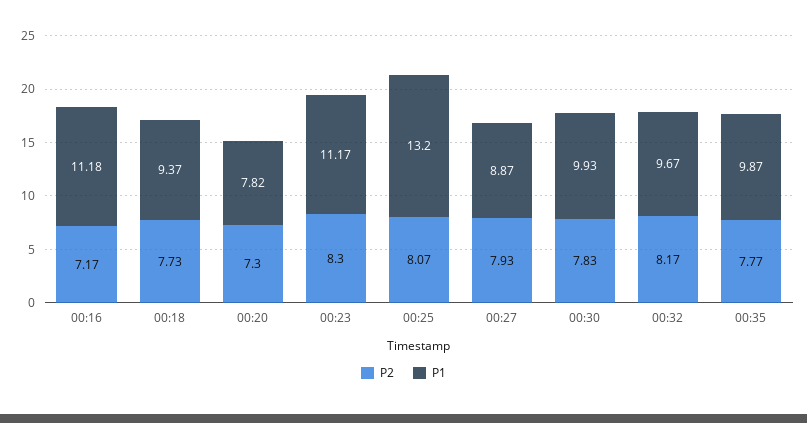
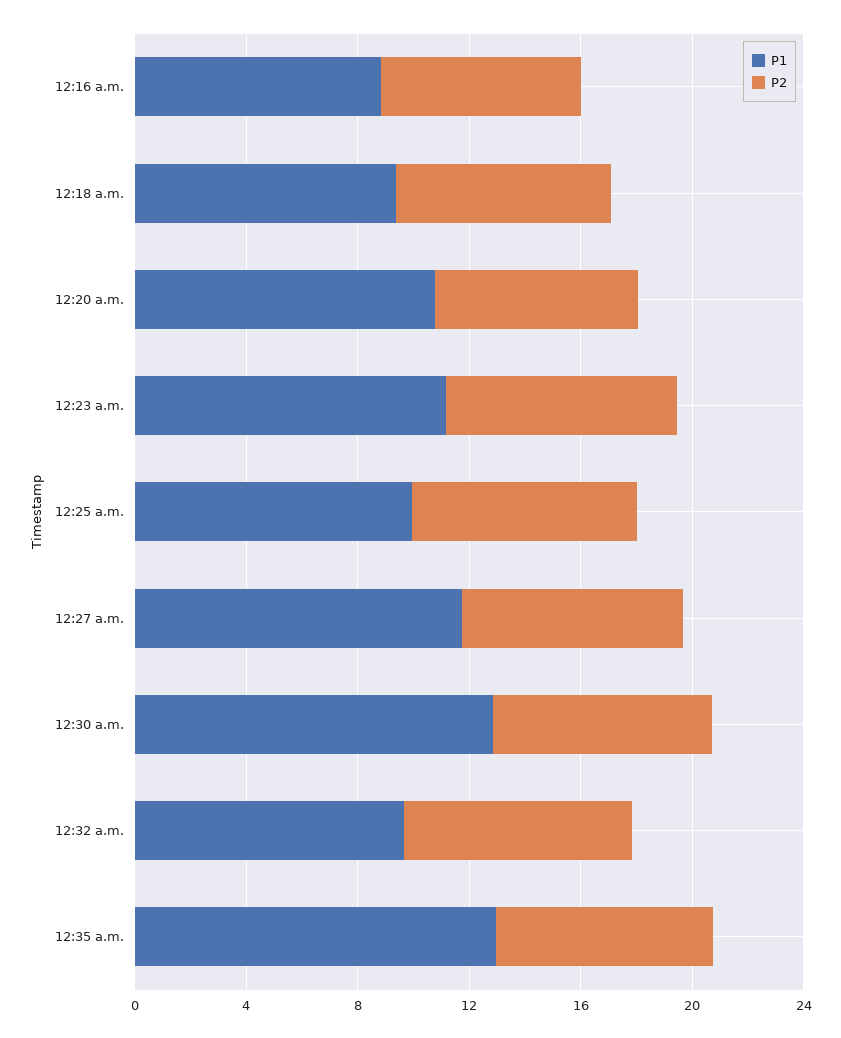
  {
    "P2": {
      "00:16": 7.17,
      "00:18": 7.73,
      "00:20": 7.3,
      "00:23": 8.3,
      "00:25": 8.07,
      "00:27": 7.93,
      "00:30": 7.83,
      "00:32": 8.17,
      "00:35": 7.77
    },
    "P1": {
-     "00:16": 11.18,
+     "00:16": 9,
      "00:18": 9.37,
-     "00:20": 7.82,
+     "00:20": 11,
      "00:23": 11.17,
-     "00:25": 13.2,
+     "00:25": 10,
-     "00:27": 8.87,
+     "00:27": 12,
-     "00:30": 9.93,
+     "00:30": 13,
      "00:32": 9.67,
-     "00:35": 9.87
+     "00:35": 13
    }
  }

